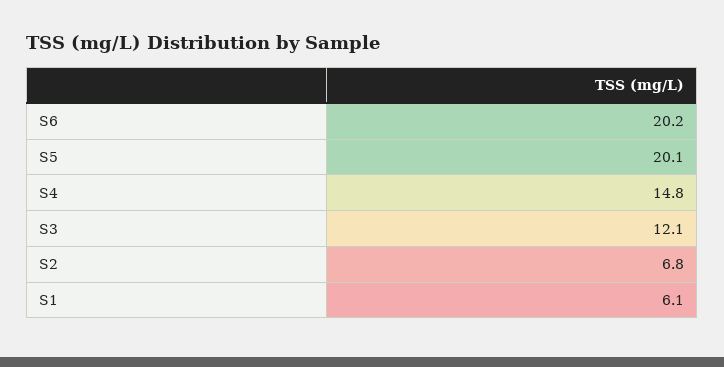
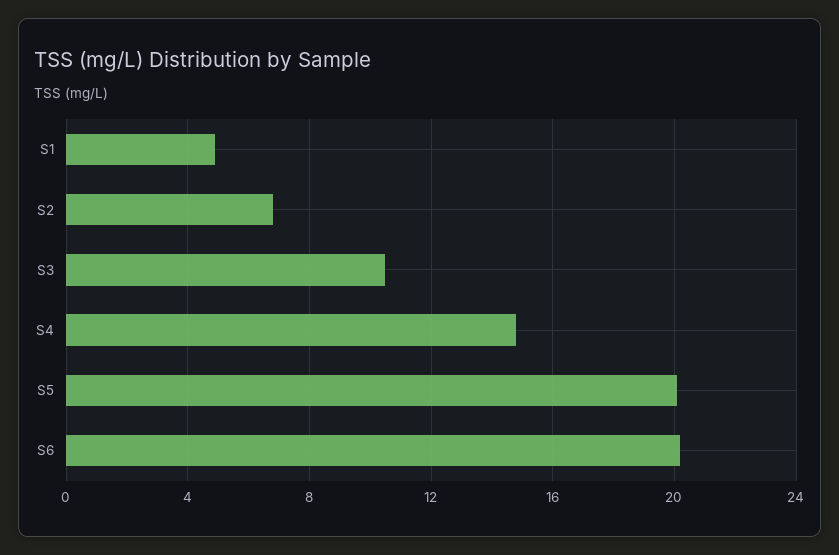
  {
    "S6": 20.2,
    "S5": 20.1,
    "S4": 14.8,
-   "S3": 12.1,
+   "S3": 10.5,
    "S2": 6.8,
-   "S1": 6.1
+   "S1": 5
  }

